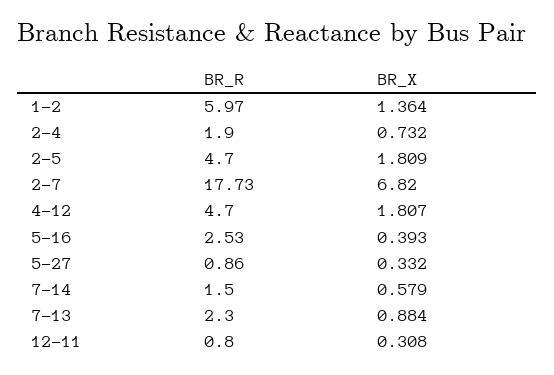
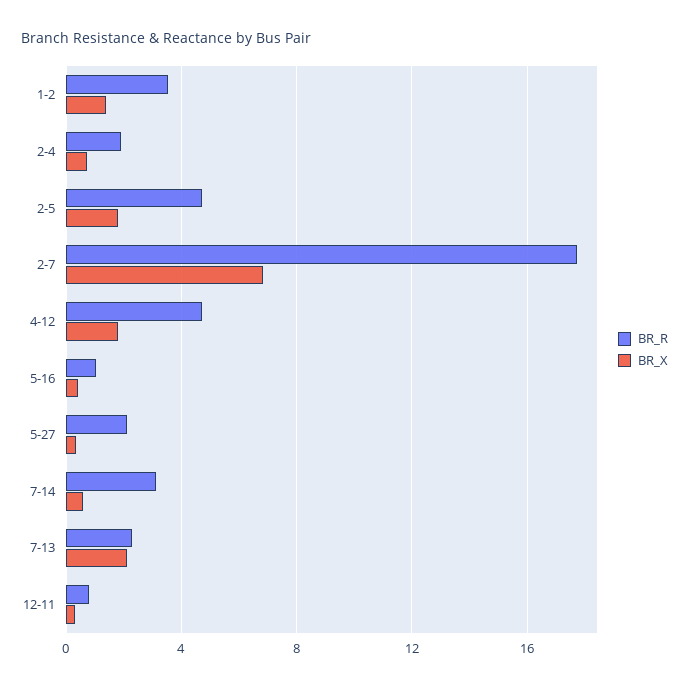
  {
    "BR_R": {
-     "1-2": 5.97,
+     "1-2": 3.5,
      "2-4": 1.9,
      "2-5": 4.7,
      "2-7": 17.73,
      "4-12": 4.7,
-     "5-16": 2.53,
+     "5-16": 1,
-     "5-27": 0.86,
+     "5-27": 2,
-     "7-14": 1.5,
+     "7-14": 3,
      "7-13": 2.3,
      "12-11": 0.8
    },
    "BR_X": {
      "1-2": 1.364,
      "2-4": 0.732,
      "2-5": 1.809,
      "2-7": 6.82,
      "4-12": 1.807,
      "5-16": 0.393,
      "5-27": 0.332,
      "7-14": 0.579,
-     "7-13": 0.884,
+     "7-13": 2,
      "12-11": 0.308
    }
  }

